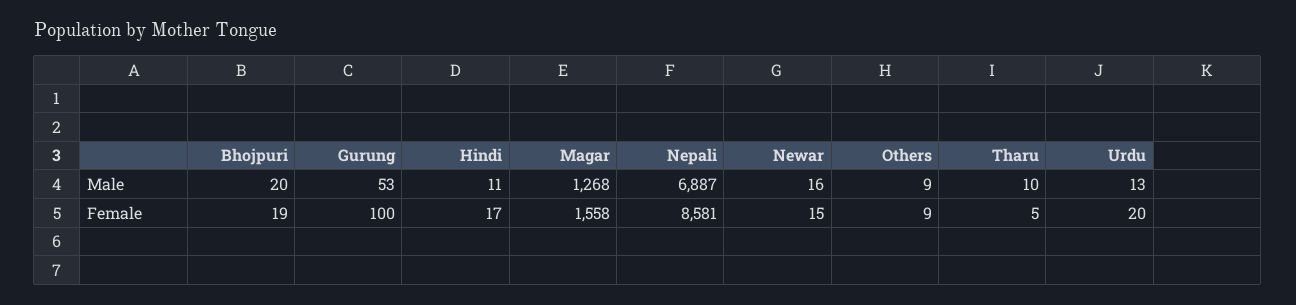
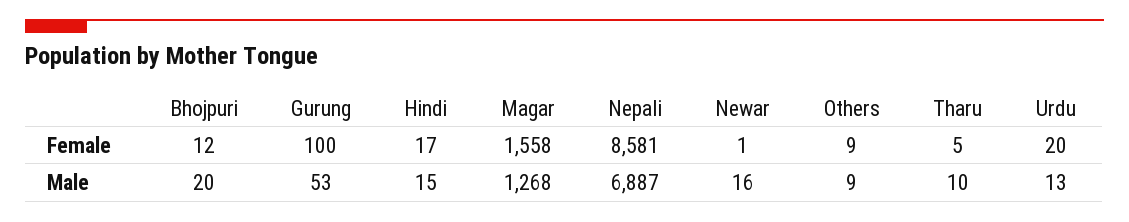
  {
    "Bhojpuri": {
      "Male": 20,
-     "Female": 19
+     "Female": 12
    },
    "Gurung": {
      "Male": 53,
      "Female": 100
    },
    "Hindi": {
-     "Male": 11,
+     "Male": 15,
      "Female": 17
    },
    "Magar": {
      "Male": 1268,
      "Female": 1558
    },
    "Nepali": {
      "Male": 6887,
      "Female": 8581
    },
    "Newar": {
      "Male": 16,
-     "Female": 15
+     "Female": 1
    },
    "Others": {
      "Male": 9,
      "Female": 9
    },
    "Tharu": {
      "Male": 10,
      "Female": 5
    },
    "Urdu": {
      "Male": 13,
      "Female": 20
    }
  }

